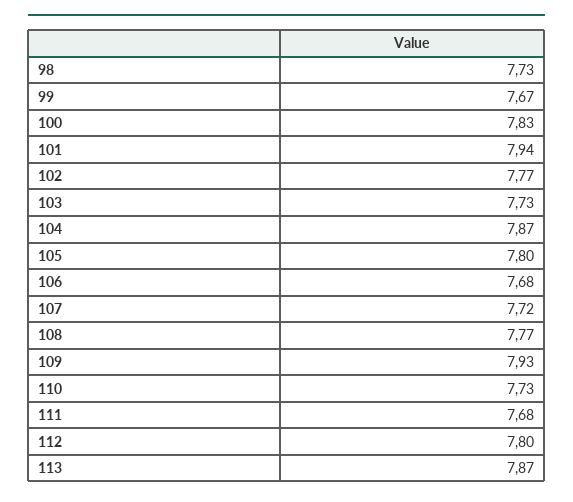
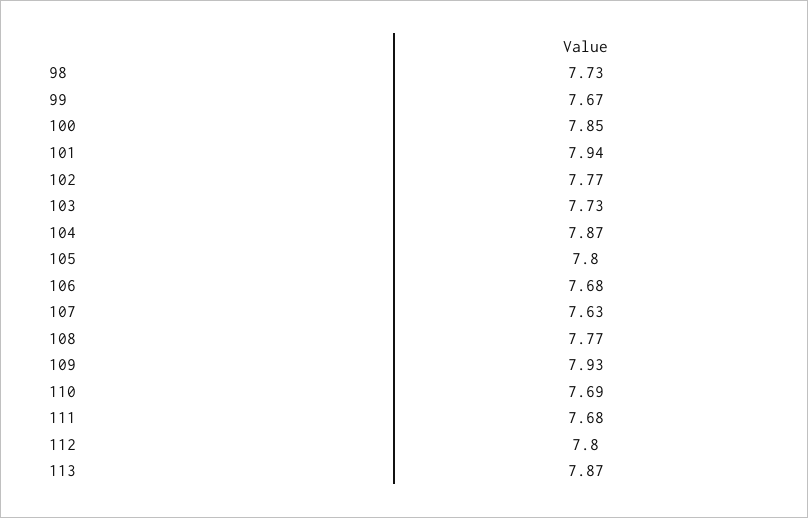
  {
    "98": 7.73,
    "99": 7.67,
-   "100": 7.83,
+   "100": 7.85,
    "101": 7.94,
    "102": 7.77,
    "103": 7.73,
    "104": 7.87,
    "105": 7.8,
    "106": 7.68,
-   "107": 7.72,
+   "107": 7.63,
    "108": 7.77,
    "109": 7.93,
-   "110": 7.73,
+   "110": 7.69,
    "111": 7.68,
    "112": 7.8,
    "113": 7.87
  }

